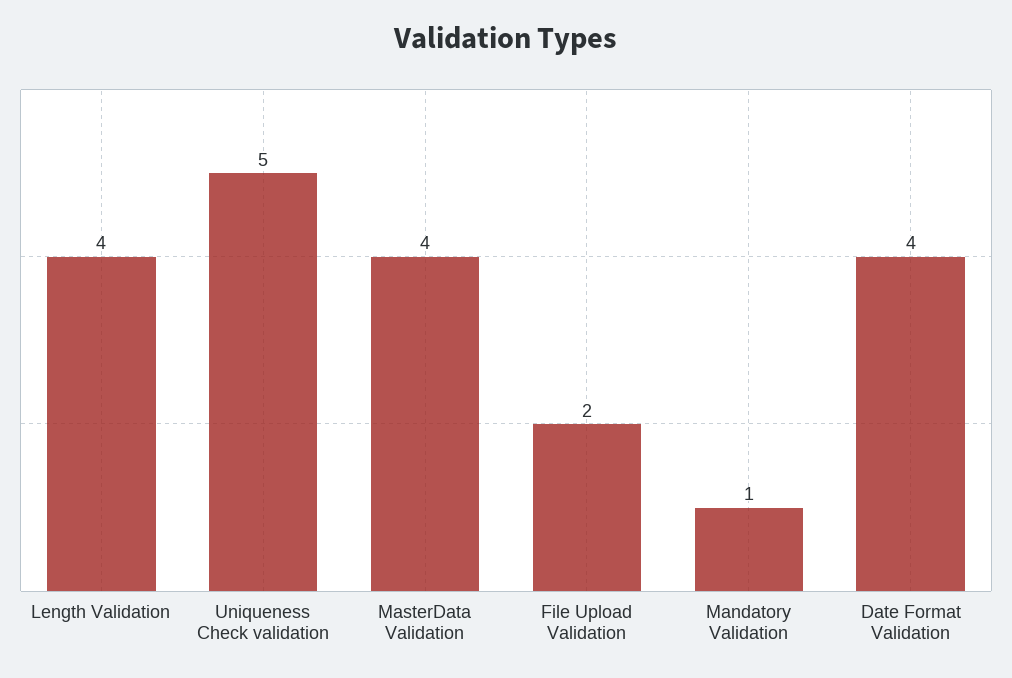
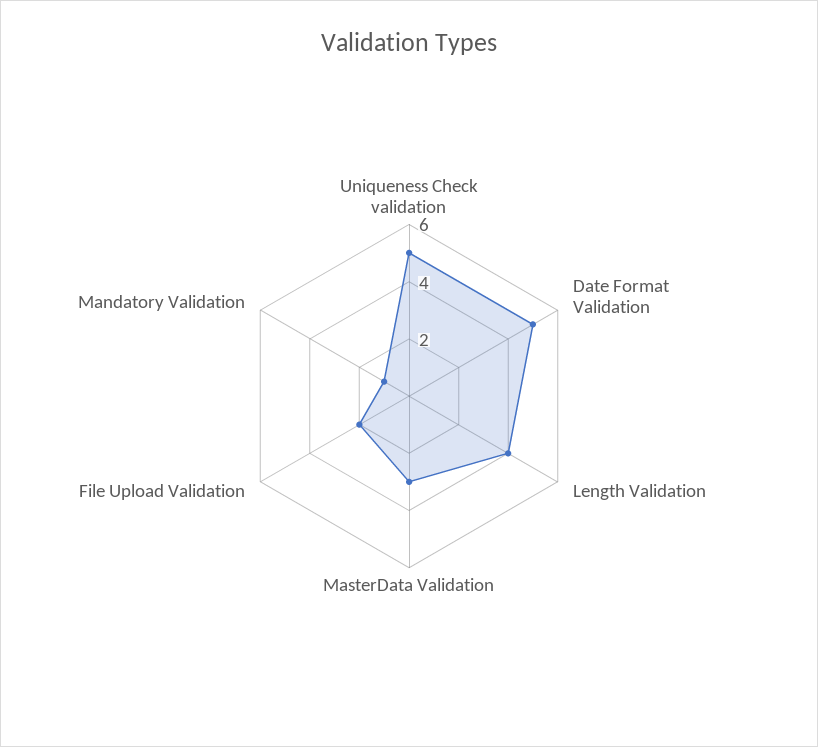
  {
    "Length Validation": 4,
    "Uniqueness Check validation": 5,
-   "MasterData Validation": 4,
+   "MasterData Validation": 3,
    "File Upload Validation": 2,
    "Mandatory Validation": 1,
-   "Date Format Validation": 4
+   "Date Format Validation": 5
  }

